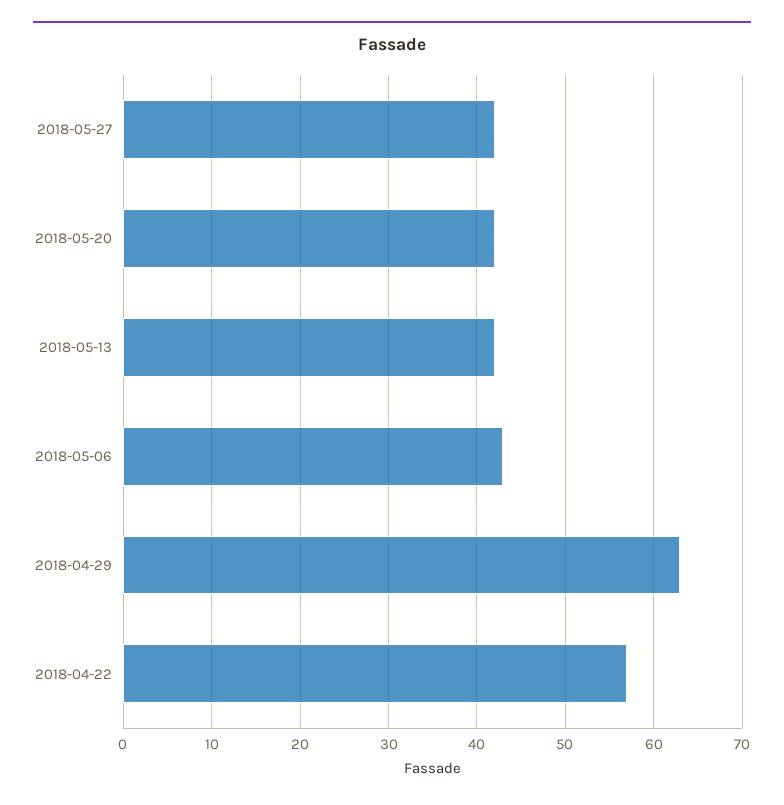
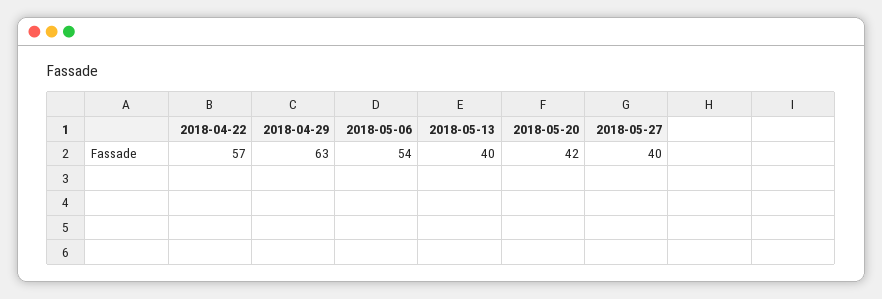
  {
-   "2018-05-27": 42,
+   "2018-05-27": 40,
    "2018-05-20": 42,
-   "2018-05-13": 42,
+   "2018-05-13": 40,
-   "2018-05-06": 43,
+   "2018-05-06": 54,
    "2018-04-29": 63,
    "2018-04-22": 57
  }

